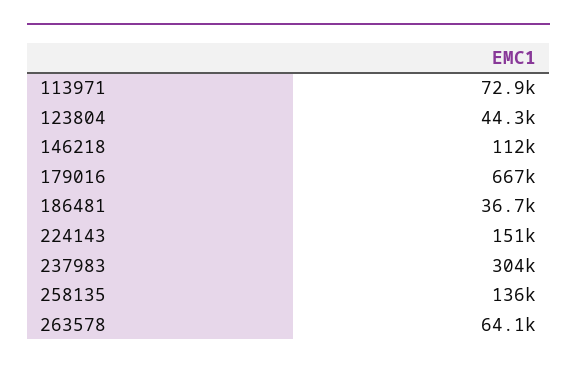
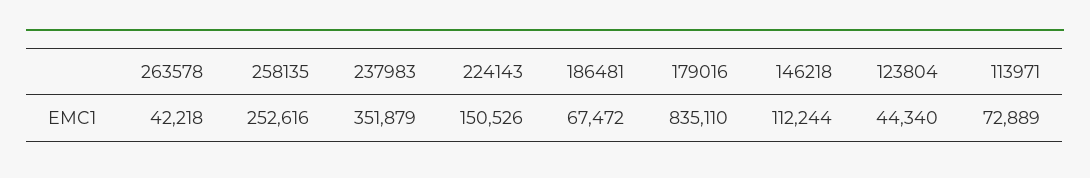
  {
    "113971": 72889,
    "123804": 44340,
    "146218": 112244,
-   "179016": 667000,
+   "179016": 835110,
-   "186481": 36700,
+   "186481": 67472,
    "224143": 150526,
-   "237983": 304000,
+   "237983": 351879,
-   "258135": 136000,
+   "258135": 252616,
-   "263578": 64100
+   "263578": 42218
  }

